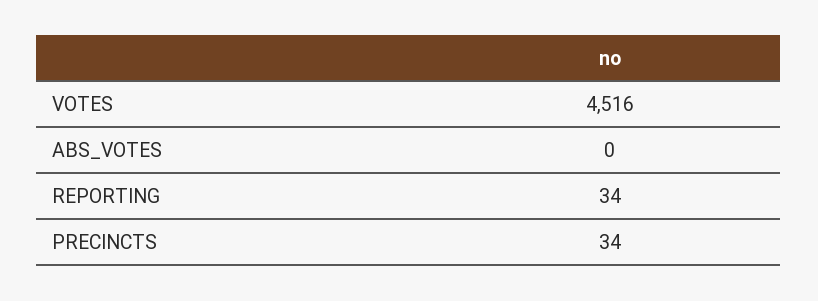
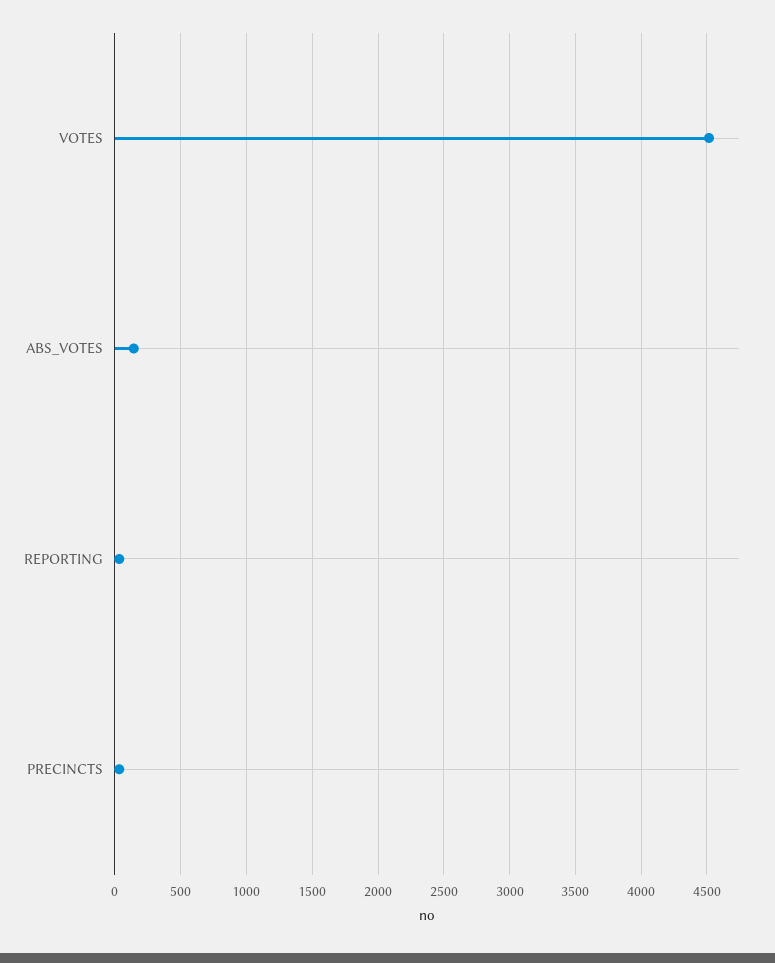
  {
    "VOTES": 4516,
-   "ABS_VOTES": 0,
+   "ABS_VOTES": 150,
    "REPORTING": 34,
    "PRECINCTS": 34
  }

